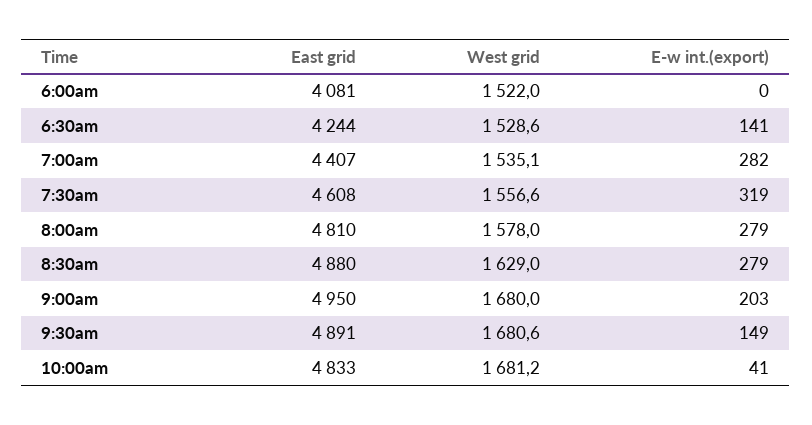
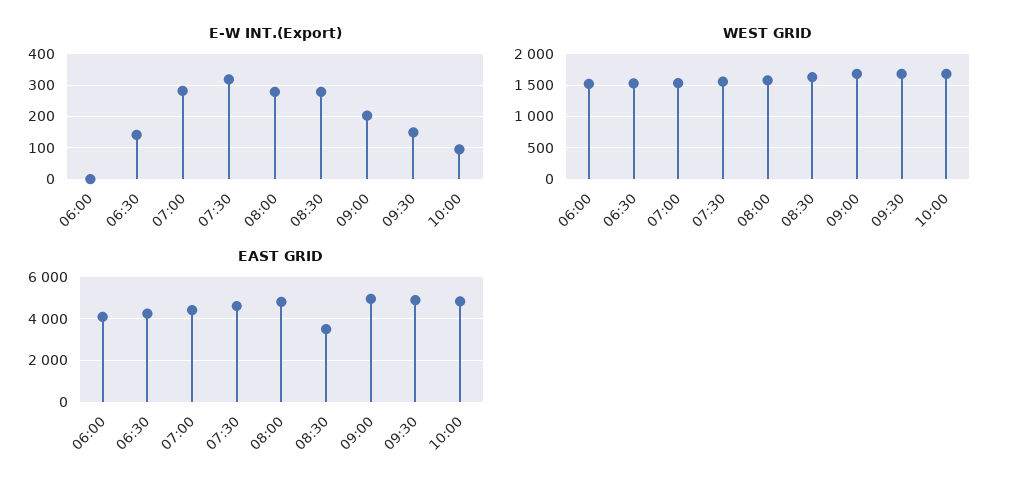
  {
    "East grid": {
      "6:00am": 4081,
      "6:30am": 4244,
      "7:00am": 4407,
      "7:30am": 4608,
      "8:00am": 4810,
-     "8:30am": 4880,
+     "8:30am": 3500,
      "9:00am": 4950,
      "9:30am": 4891,
      "10:00am": 4833
    },
    "West grid": {
      "6:00am": 1522,
      "6:30am": 1528.6,
      "7:00am": 1535.1,
      "7:30am": 1556.6,
      "8:00am": 1578,
      "8:30am": 1629,
      "9:00am": 1680,
      "9:30am": 1680.6,
      "10:00am": 1681.2
    },
    "E-w int.(export)": {
      "6:00am": 0,
      "6:30am": 141,
      "7:00am": 282,
      "7:30am": 319,
      "8:00am": 279,
      "8:30am": 279,
      "9:00am": 203,
      "9:30am": 149,
-     "10:00am": 41
+     "10:00am": 100
    }
  }

